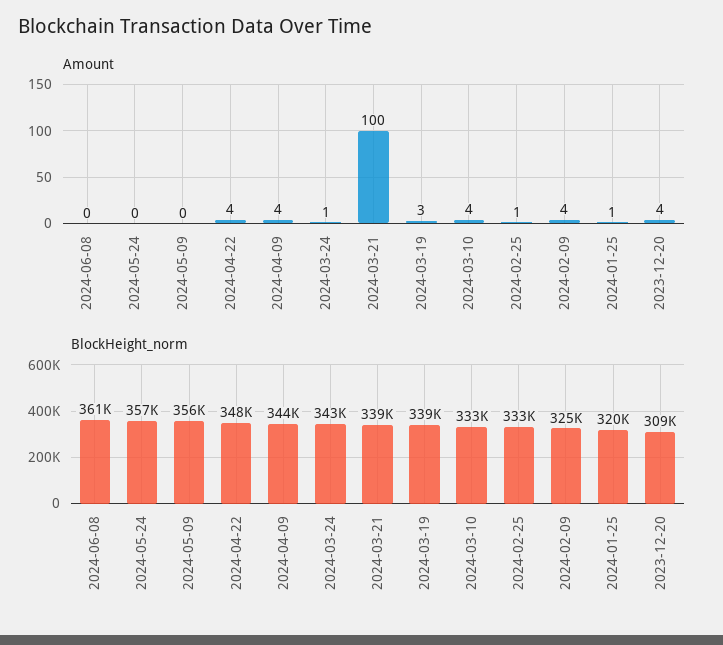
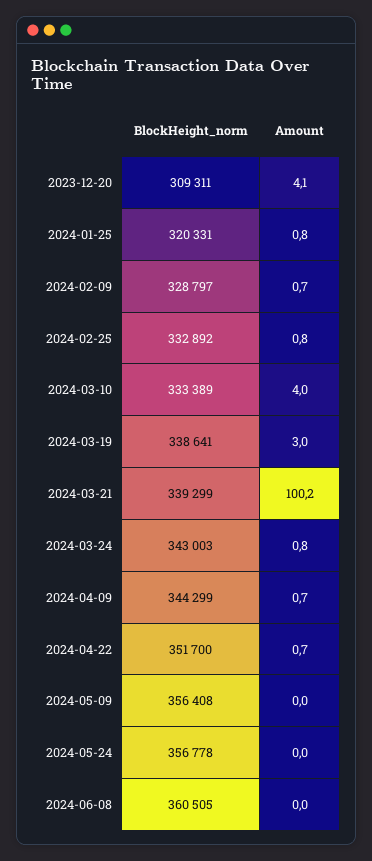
  {
    "Amount": {
      "2024-06-08": 0,
      "2024-05-24": 0,
      "2024-05-09": 0,
-     "2024-04-22": 4,
+     "2024-04-22": 0.7,
-     "2024-04-09": 4,
+     "2024-04-09": 0.7,
      "2024-03-24": 0.8,
      "2024-03-21": 100.2,
      "2024-03-19": 3,
      "2024-03-10": 4,
      "2024-02-25": 0.8,
-     "2024-02-09": 4,
+     "2024-02-09": 0.7,
      "2024-01-25": 0.8,
      "2023-12-20": 4.1
    },
    "BlockHeight_norm": {
      "2024-06-08": 360505,
      "2024-05-24": 356778,
      "2024-05-09": 356408,
-     "2024-04-22": 348000,
+     "2024-04-22": 351700,
      "2024-04-09": 344299,
      "2024-03-24": 343003,
      "2024-03-21": 339299,
      "2024-03-19": 338641,
      "2024-03-10": 333389,
      "2024-02-25": 332892,
-     "2024-02-09": 325000,
+     "2024-02-09": 328797,
      "2024-01-25": 320331,
      "2023-12-20": 309311
    }
  }

